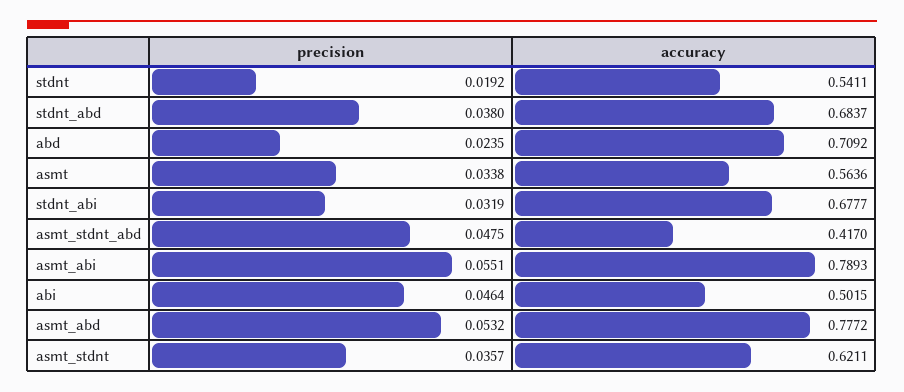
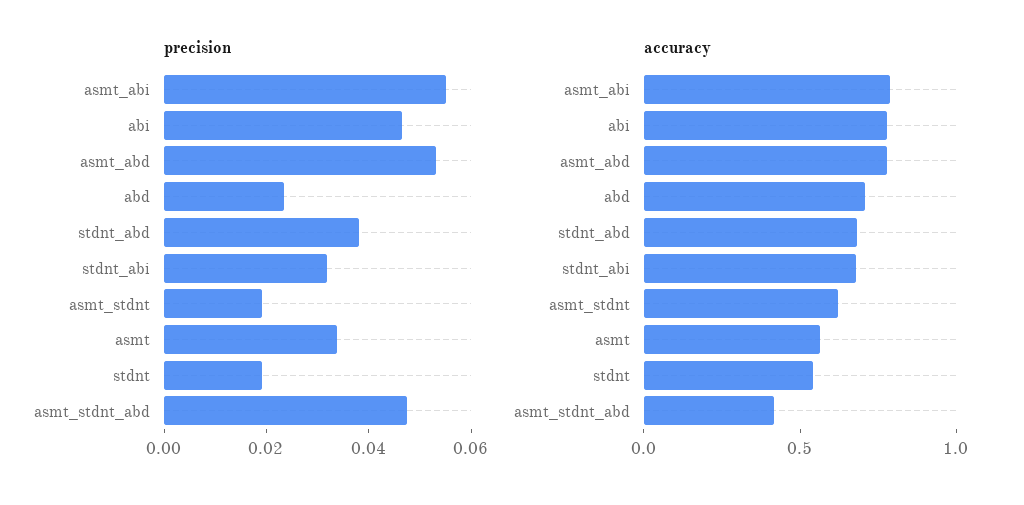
  {
    "precision": {
      "stdnt": 0.0192,
      "stdnt_abd": 0.038,
      "abd": 0.0235,
      "asmt": 0.0338,
      "stdnt_abi": 0.0319,
      "asmt_stdnt_abd": 0.0475,
      "asmt_abi": 0.0551,
      "abi": 0.0464,
      "asmt_abd": 0.0532,
-     "asmt_stdnt": 0.0357
+     "asmt_stdnt": 0.02
    },
    "accuracy": {
      "stdnt": 0.5411,
      "stdnt_abd": 0.6837,
      "abd": 0.7092,
      "asmt": 0.5636,
      "stdnt_abi": 0.6777,
      "asmt_stdnt_abd": 0.417,
      "asmt_abi": 0.7893,
-     "abi": 0.5015,
+     "abi": 0.8,
      "asmt_abd": 0.7772,
      "asmt_stdnt": 0.6211
    }
  }

